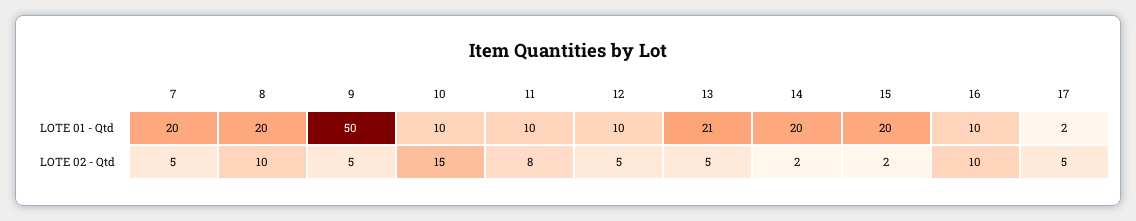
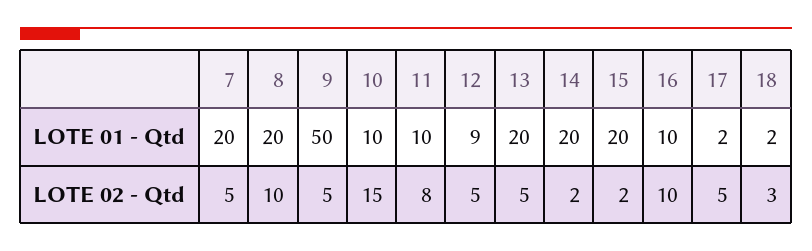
  {
    "7": {
      "LOTE 01 - Qtd": 20,
      "LOTE 02 - Qtd": 5
    },
    "8": {
      "LOTE 01 - Qtd": 20,
      "LOTE 02 - Qtd": 10
    },
    "9": {
      "LOTE 01 - Qtd": 50,
      "LOTE 02 - Qtd": 5
    },
    "10": {
      "LOTE 01 - Qtd": 10,
      "LOTE 02 - Qtd": 15
    },
    "11": {
      "LOTE 01 - Qtd": 10,
      "LOTE 02 - Qtd": 8
    },
    "12": {
-     "LOTE 01 - Qtd": 10,
+     "LOTE 01 - Qtd": 9,
      "LOTE 02 - Qtd": 5
    },
    "13": {
-     "LOTE 01 - Qtd": 21,
+     "LOTE 01 - Qtd": 20,
      "LOTE 02 - Qtd": 5
    },
    "14": {
      "LOTE 01 - Qtd": 20,
      "LOTE 02 - Qtd": 2
    },
    "15": {
      "LOTE 01 - Qtd": 20,
      "LOTE 02 - Qtd": 2
    },
    "16": {
      "LOTE 01 - Qtd": 10,
      "LOTE 02 - Qtd": 10
    },
    "17": {
      "LOTE 01 - Qtd": 2,
      "LOTE 02 - Qtd": 5
-   }
+   },
+   "18": {
+     "LOTE 01 - Qtd": 2,
+     "LOTE 02 - Qtd": 3
+   }
  }

